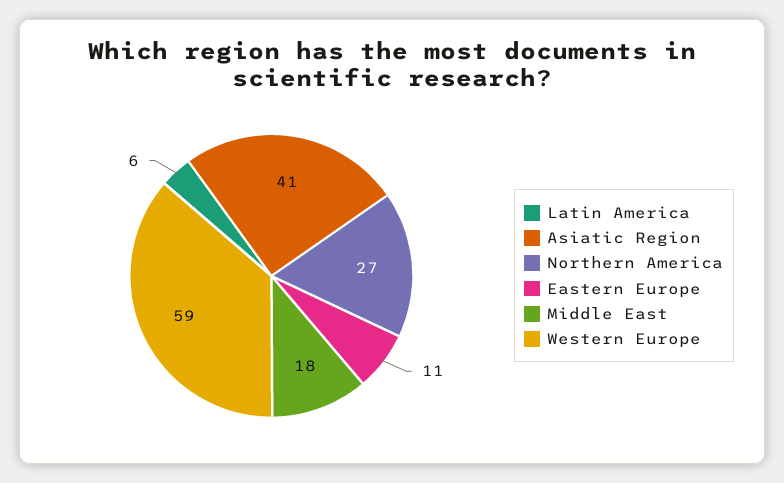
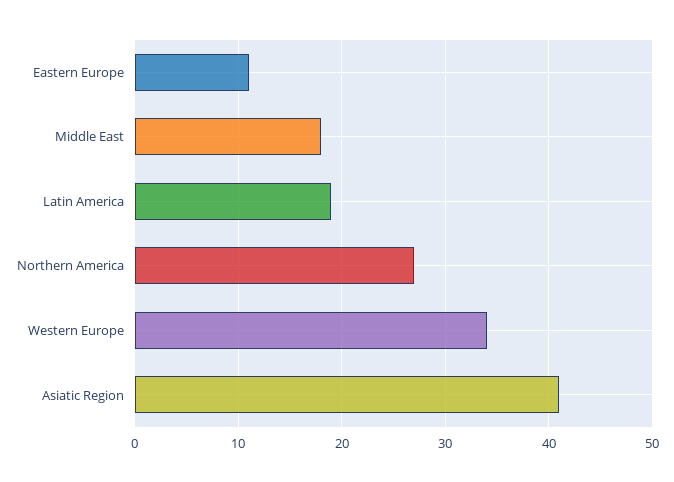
  {
-   "Latin America": 6,
+   "Latin America": 19,
    "Asiatic Region": 41,
    "Northern America": 27,
    "Eastern Europe": 11,
    "Middle East": 18,
-   "Western Europe": 59
+   "Western Europe": 34
  }

